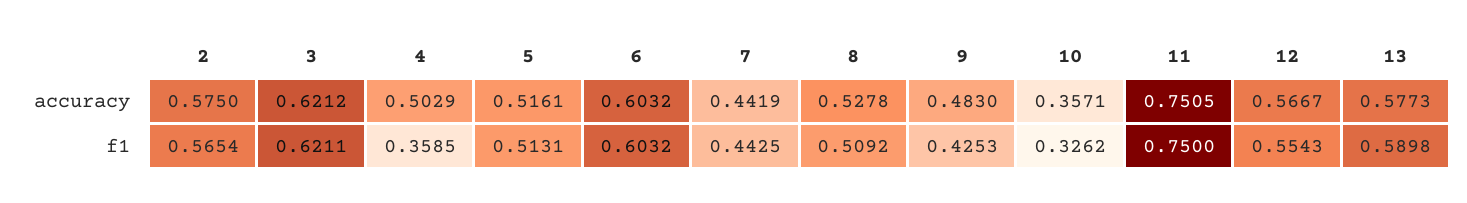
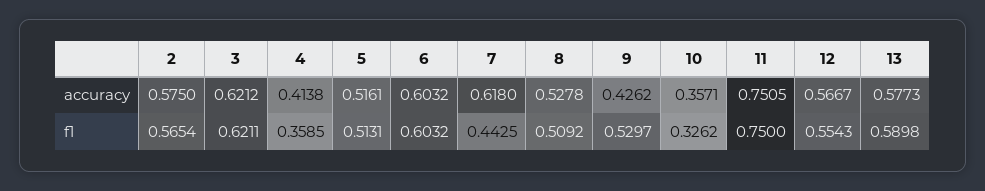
  {
    "2": {
      "accuracy": 0.575,
      "f1": 0.5654
    },
    "3": {
      "accuracy": 0.6212,
      "f1": 0.6211
    },
    "4": {
-     "accuracy": 0.5029,
+     "accuracy": 0.4138,
      "f1": 0.3585
    },
    "5": {
      "accuracy": 0.5161,
      "f1": 0.5131
    },
    "6": {
      "accuracy": 0.6032,
      "f1": 0.6032
    },
    "7": {
-     "accuracy": 0.4419,
+     "accuracy": 0.618,
      "f1": 0.4425
    },
    "8": {
      "accuracy": 0.5278,
      "f1": 0.5092
    },
    "9": {
-     "accuracy": 0.483,
+     "accuracy": 0.4262,
-     "f1": 0.4253
+     "f1": 0.5297
    },
    "10": {
      "accuracy": 0.3571,
      "f1": 0.3262
    },
    "11": {
      "accuracy": 0.7505,
      "f1": 0.75
    },
    "12": {
      "accuracy": 0.5667,
      "f1": 0.5543
    },
    "13": {
      "accuracy": 0.5773,
      "f1": 0.5898
    }
  }

